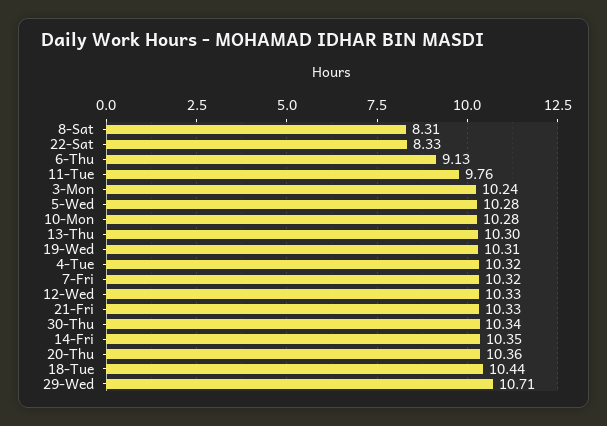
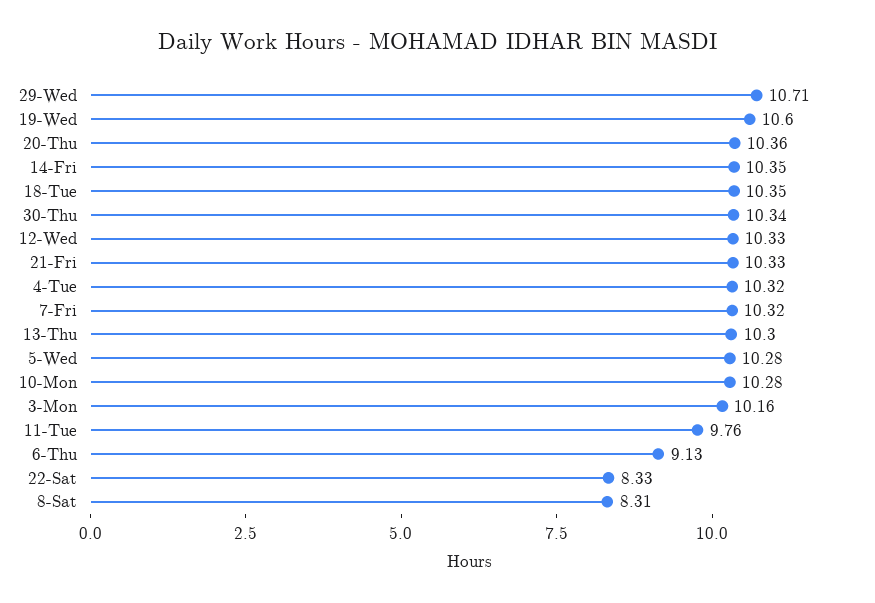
  {
    "8-Sat": 8.31,
    "22-Sat": 8.33,
    "6-Thu": 9.13,
    "11-Tue": 9.76,
-   "3-Mon": 10.24,
+   "3-Mon": 10.16,
    "5-Wed": 10.28,
    "10-Mon": 10.28,
    "13-Thu": 10.3,
-   "19-Wed": 10.31,
+   "19-Wed": 10.6,
    "4-Tue": 10.32,
    "7-Fri": 10.32,
    "12-Wed": 10.33,
    "21-Fri": 10.33,
    "30-Thu": 10.34,
    "14-Fri": 10.35,
    "20-Thu": 10.36,
-   "18-Tue": 10.44,
+   "18-Tue": 10.35,
    "29-Wed": 10.71
  }

